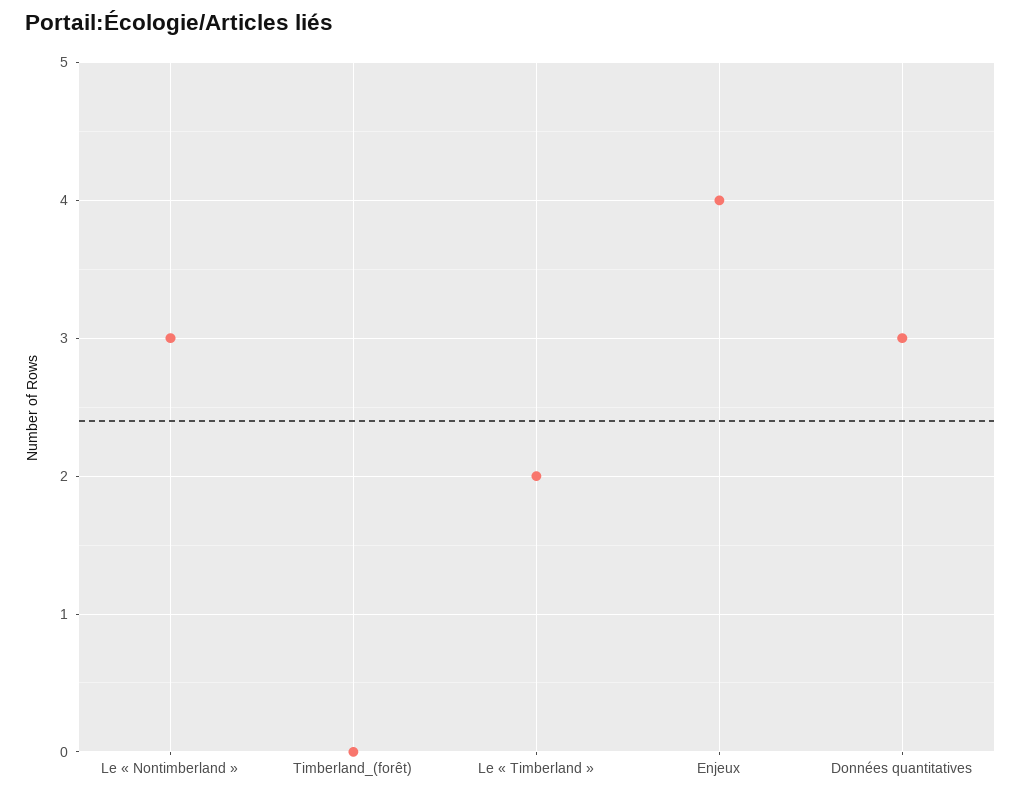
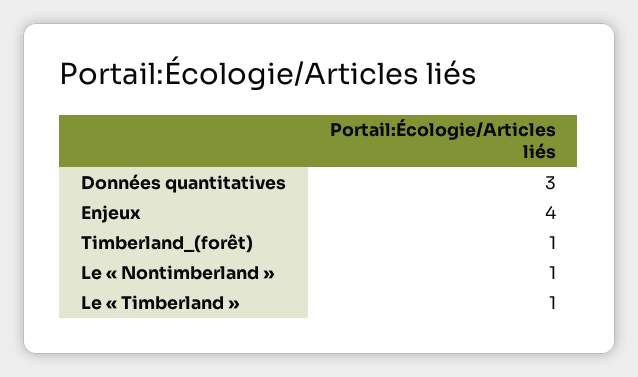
  {
-   "Le « Nontimberland »": 3,
+   "Le « Nontimberland »": 1,
-   "Timberland_(forêt)": 0,
+   "Timberland_(forêt)": 1,
-   "Le « Timberland »": 2,
+   "Le « Timberland »": 1,
    "Enjeux": 4,
    "Données quantitatives": 3
  }

